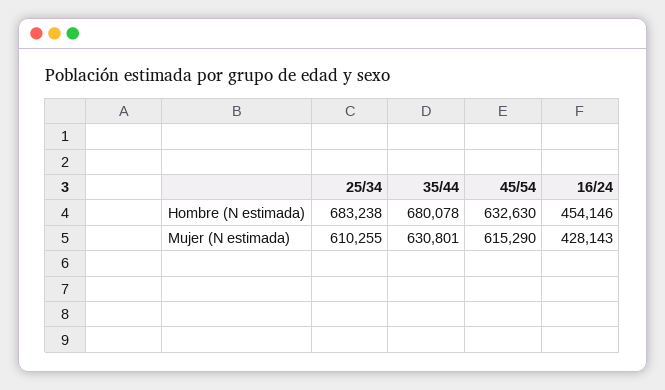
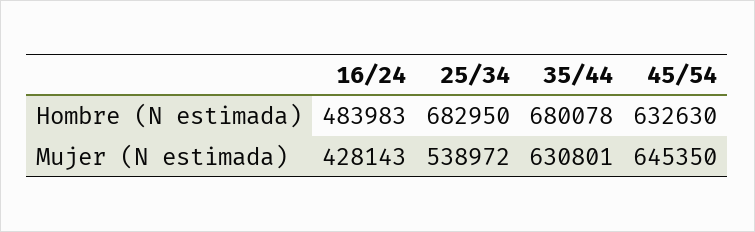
  {
    "25/34": {
-     "Hombre (N estimada)": 683238,
+     "Hombre (N estimada)": 682950,
-     "Mujer (N estimada)": 610255
+     "Mujer (N estimada)": 538972
    },
    "35/44": {
      "Hombre (N estimada)": 680078,
      "Mujer (N estimada)": 630801
    },
    "45/54": {
      "Hombre (N estimada)": 632630,
-     "Mujer (N estimada)": 615290
+     "Mujer (N estimada)": 645350
    },
    "16/24": {
-     "Hombre (N estimada)": 454146,
+     "Hombre (N estimada)": 483983,
      "Mujer (N estimada)": 428143
    }
  }

